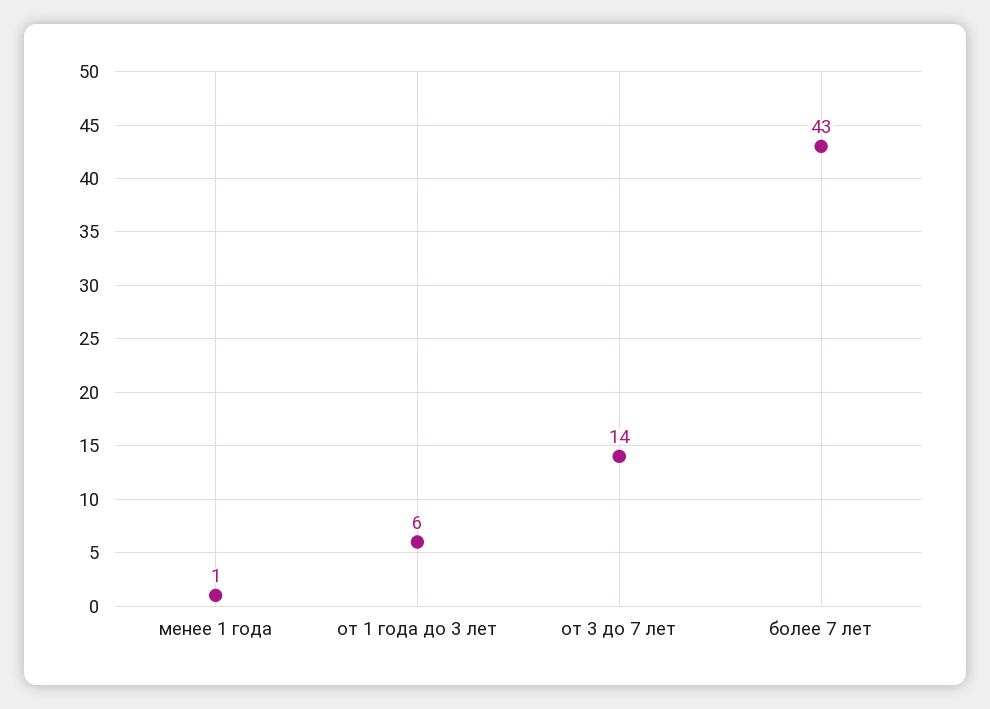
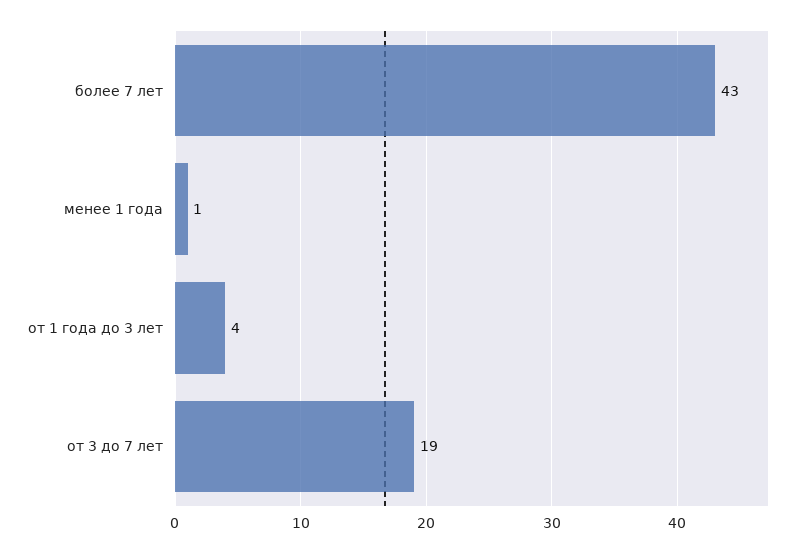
  {
    "менее 1 года": 1,
-   "от 1 года до 3 лет": 6,
+   "от 1 года до 3 лет": 4,
-   "от 3 до 7 лет": 14,
+   "от 3 до 7 лет": 19,
    "более 7 лет": 43
  }

